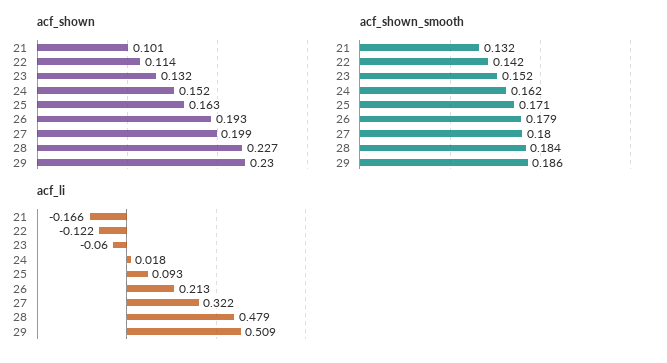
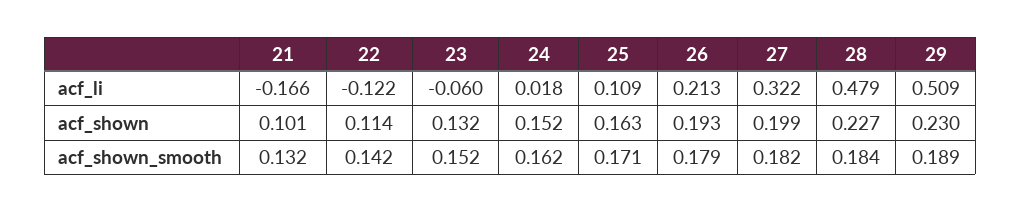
  {
    "acf_shown": {
      "21": 0.101,
      "22": 0.114,
      "23": 0.132,
      "24": 0.152,
      "25": 0.163,
      "26": 0.193,
      "27": 0.199,
      "28": 0.227,
      "29": 0.23
    },
    "acf_shown_smooth": {
      "21": 0.132,
      "22": 0.142,
      "23": 0.152,
      "24": 0.162,
      "25": 0.171,
      "26": 0.179,
-     "27": 0.18,
+     "27": 0.182,
      "28": 0.184,
-     "29": 0.186
+     "29": 0.189
    },
    "acf_li": {
      "21": -0.166,
      "22": -0.122,
      "23": -0.06,
      "24": 0.018,
-     "25": 0.093,
+     "25": 0.109,
      "26": 0.213,
      "27": 0.322,
      "28": 0.479,
      "29": 0.509
    }
  }

